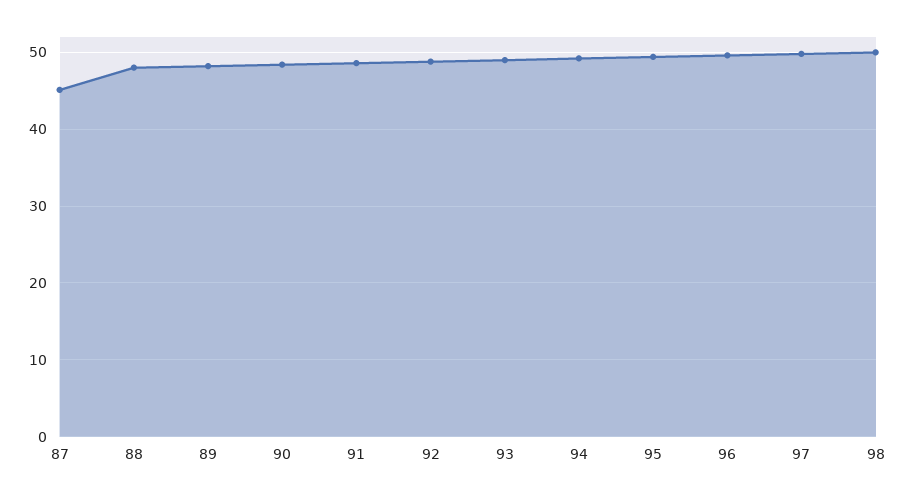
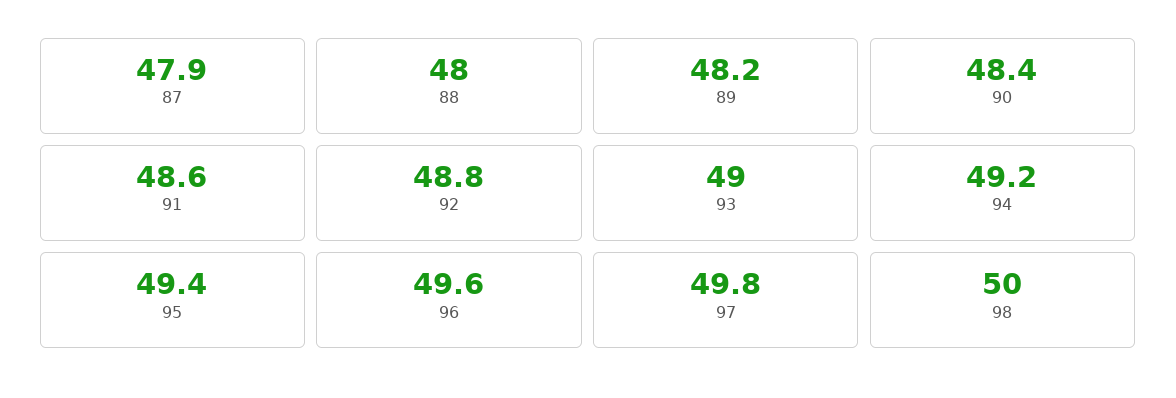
  {
-   "87": 45,
+   "87": 47.9,
    "88": 48,
    "89": 48.2,
    "90": 48.4,
    "91": 48.6,
    "92": 48.8,
    "93": 49,
    "94": 49.2,
    "95": 49.4,
    "96": 49.6,
    "97": 49.8,
    "98": 50
  }

